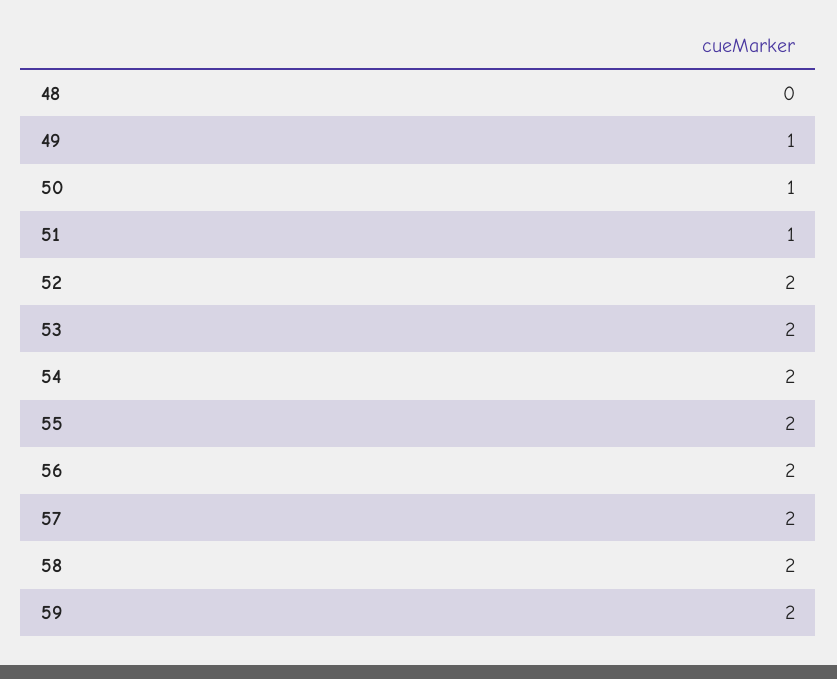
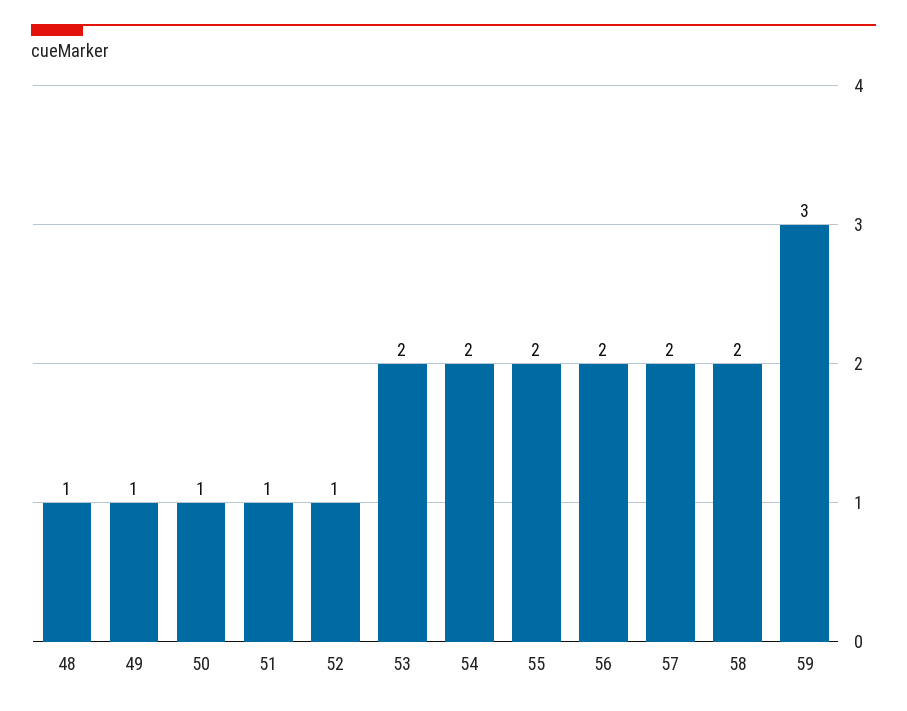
  {
-   "48": 0,
+   "48": 1,
    "49": 1,
    "50": 1,
    "51": 1,
-   "52": 2,
+   "52": 1,
    "53": 2,
    "54": 2,
    "55": 2,
    "56": 2,
    "57": 2,
    "58": 2,
-   "59": 2
+   "59": 3
  }

